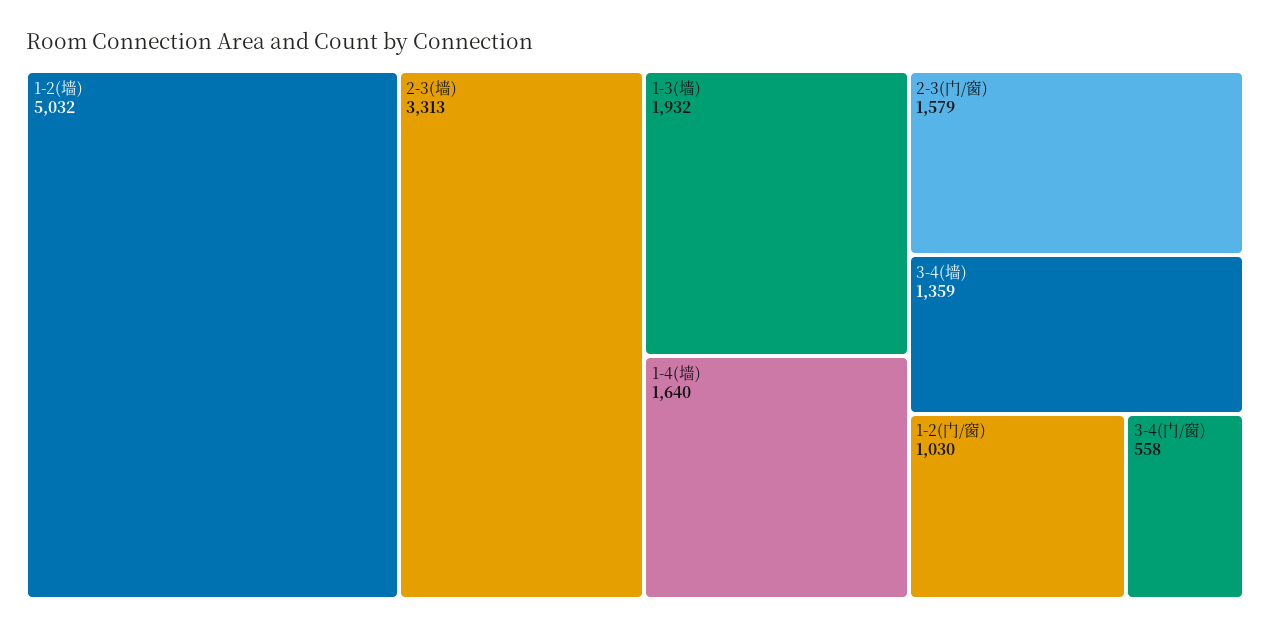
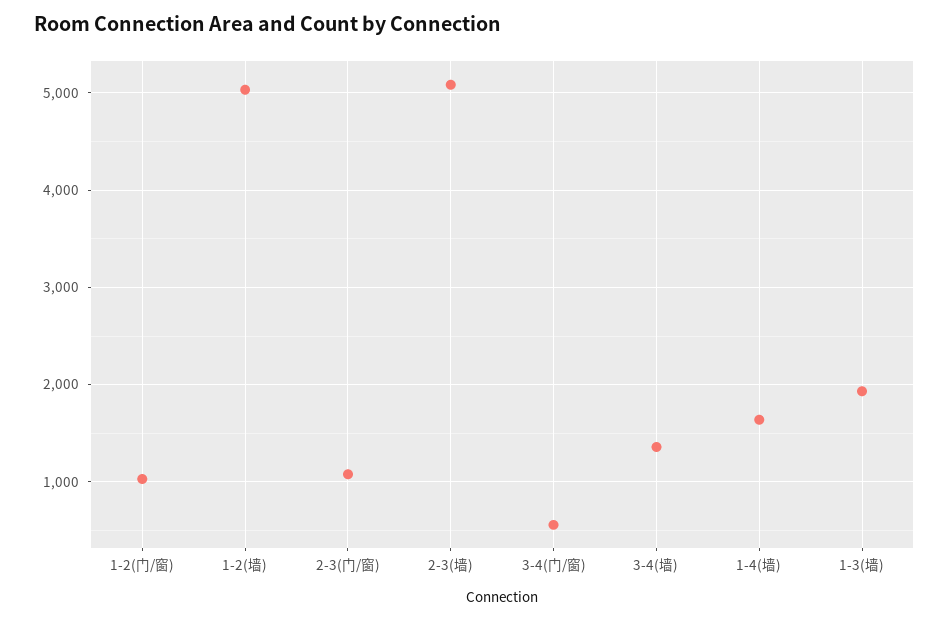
  {
    "1-2(墙)": 5032,
-   "2-3(墙)": 3313,
+   "2-3(墙)": 5100,
    "1-3(墙)": 1932,
    "1-4(墙)": 1640,
-   "2-3(门/窗)": 1579,
+   "2-3(门/窗)": 1100,
    "3-4(墙)": 1359,
    "1-2(门/窗)": 1030,
    "3-4(门/窗)": 558
  }

